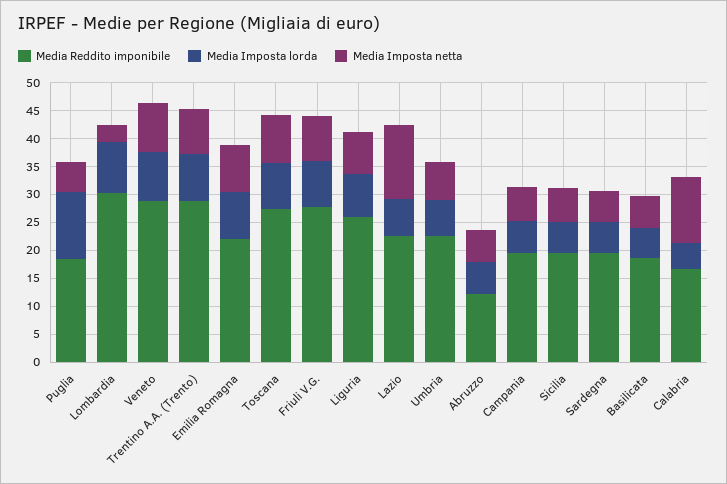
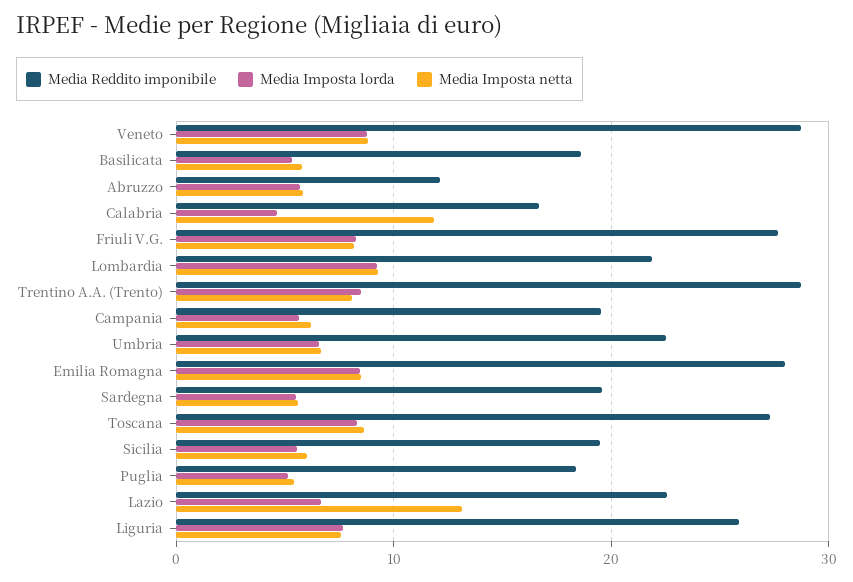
  {
    "Media Reddito imponibile": {
      "Puglia": 18,
-     "Lombardia": 30,
+     "Lombardia": 22,
      "Veneto": 29,
      "Trentino A.A. (Trento)": 29,
-     "Emilia Romagna": 22.5,
+     "Emilia Romagna": 28,
      "Toscana": 27,
      "Friuli V.G.": 28,
      "Liguria": 26,
      "Lazio": 23,
      "Umbria": 23,
      "Abruzzo": 12,
      "Campania": 20,
      "Sicilia": 19,
      "Sardegna": 20,
      "Basilicata": 19,
      "Calabria": 17
    },
    "Media Imposta lorda": {
-     "Puglia": 12.5,
+     "Puglia": 5,
      "Lombardia": 9,
      "Veneto": 9,
      "Trentino A.A. (Trento)": 9,
      "Emilia Romagna": 8,
      "Toscana": 8,
      "Friuli V.G.": 8,
      "Liguria": 8,
      "Lazio": 7,
      "Umbria": 7,
      "Abruzzo": 6,
      "Campania": 6,
      "Sicilia": 6,
      "Sardegna": 5,
      "Basilicata": 5,
      "Calabria": 5
    },
    "Media Imposta netta": {
      "Puglia": 5,
-     "Lombardia": 2.5,
+     "Lombardia": 9,
      "Veneto": 9,
      "Trentino A.A. (Trento)": 8,
      "Emilia Romagna": 8,
      "Toscana": 9,
      "Friuli V.G.": 8,
      "Liguria": 8,
      "Lazio": 13,
      "Umbria": 7,
      "Abruzzo": 6,
      "Campania": 6,
      "Sicilia": 6,
      "Sardegna": 6,
      "Basilicata": 6,
      "Calabria": 12
    }
  }

